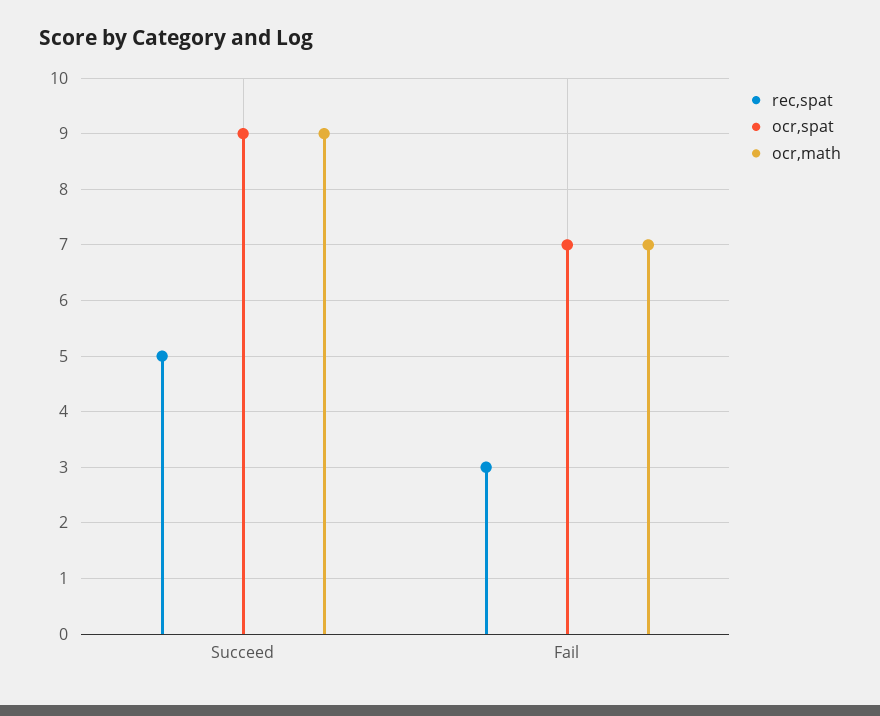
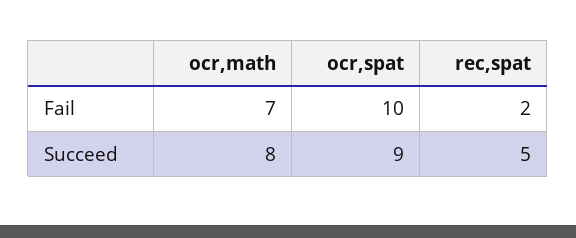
  {
    "rec,spat": {
      "Succeed": 5,
-     "Fail": 3
+     "Fail": 2
    },
    "ocr,spat": {
      "Succeed": 9,
-     "Fail": 7
+     "Fail": 10
    },
    "ocr,math": {
-     "Succeed": 9,
+     "Succeed": 8,
      "Fail": 7
    }
  }

